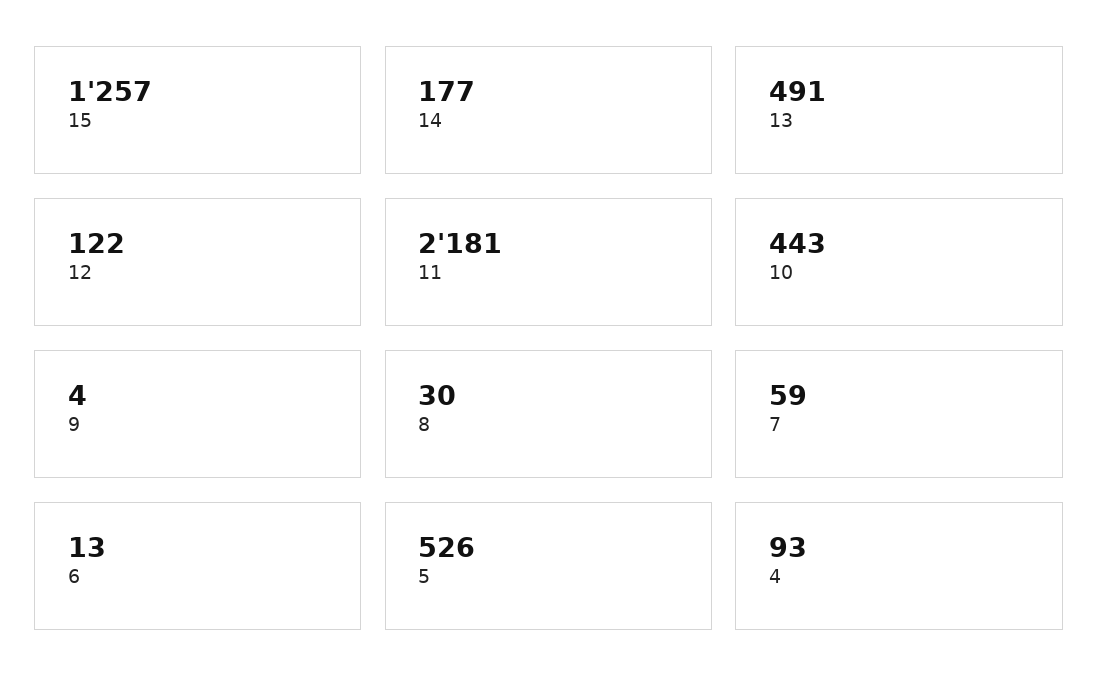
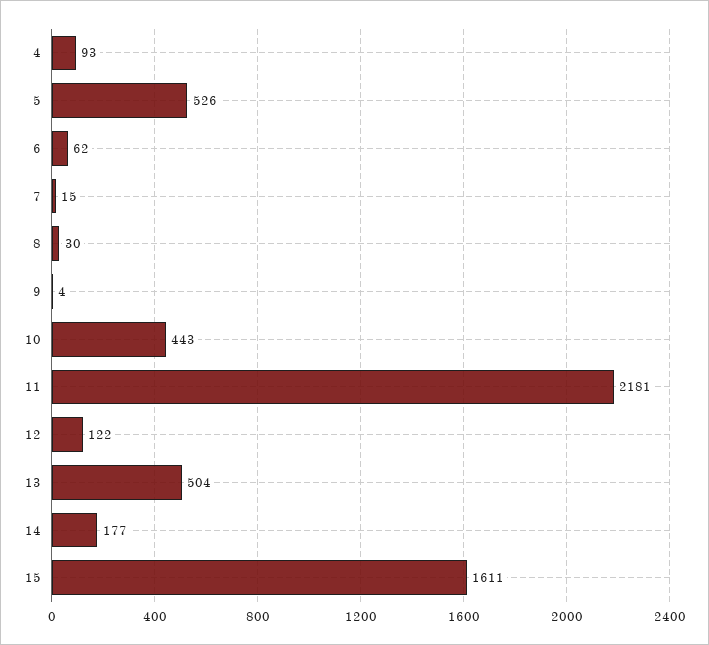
  {
-   "15": 1257,
+   "15": 1611,
    "14": 177,
-   "13": 491,
+   "13": 504,
    "12": 122,
    "11": 2181,
    "10": 443,
    "9": 4,
    "8": 30,
-   "7": 59,
+   "7": 15,
-   "6": 13,
+   "6": 62,
    "5": 526,
    "4": 93
  }

